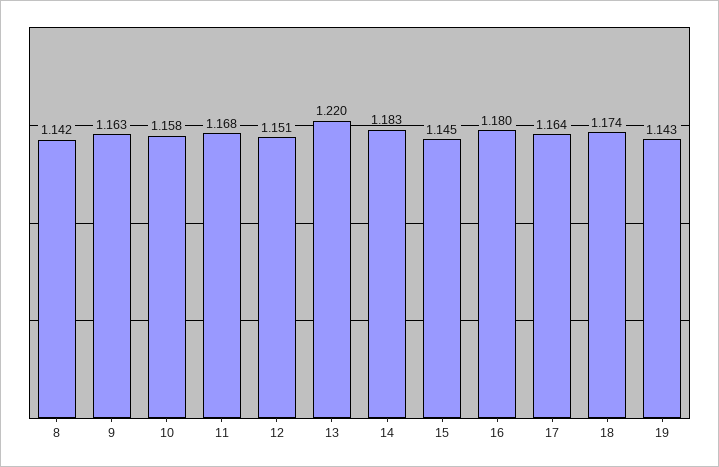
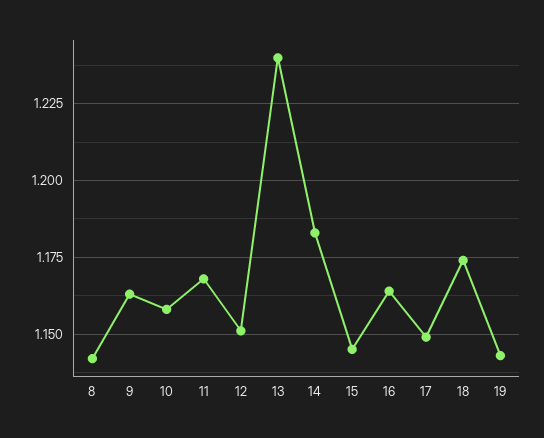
  {
    "8": 1.142,
    "9": 1.163,
    "10": 1.158,
    "11": 1.168,
    "12": 1.151,
-   "13": 1.22,
+   "13": 1.24,
    "14": 1.183,
    "15": 1.145,
-   "16": 1.18,
+   "16": 1.165,
-   "17": 1.164,
+   "17": 1.15,
    "18": 1.174,
    "19": 1.143
  }

